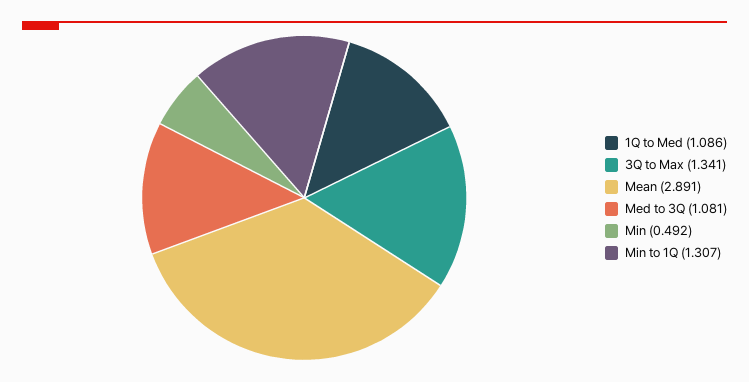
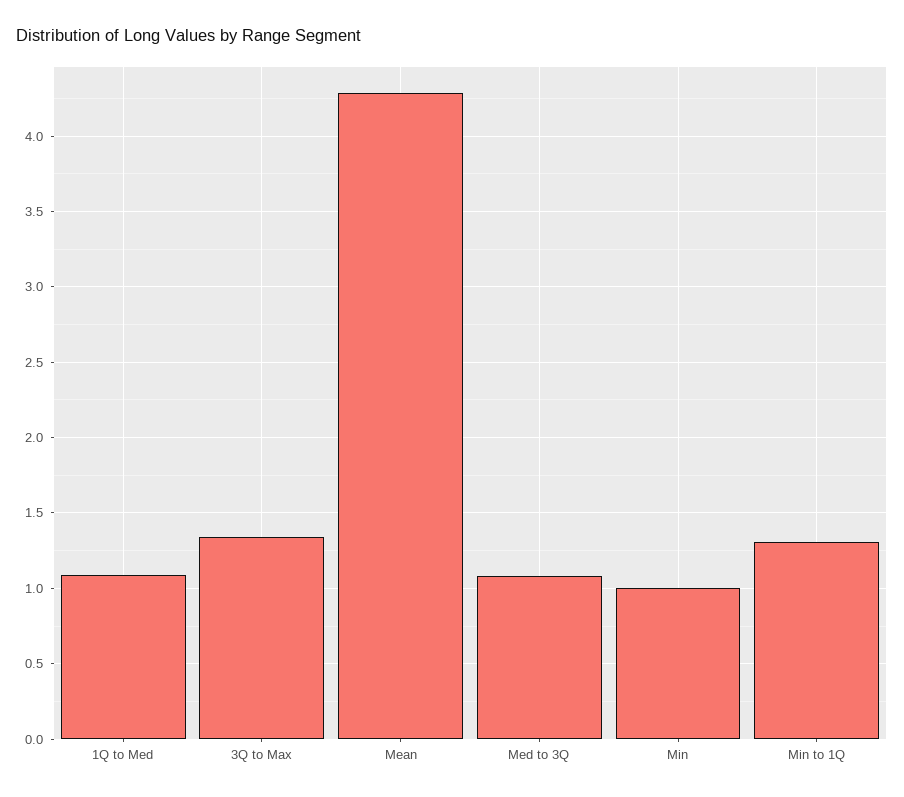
  {
    "1Q to Med": 1.086,
    "3Q to Max": 1.341,
-   "Mean": 2.891,
+   "Mean": 4.3,
    "Med to 3Q": 1.081,
-   "Min": 0.492,
+   "Min": 1,
    "Min to 1Q": 1.307
  }

